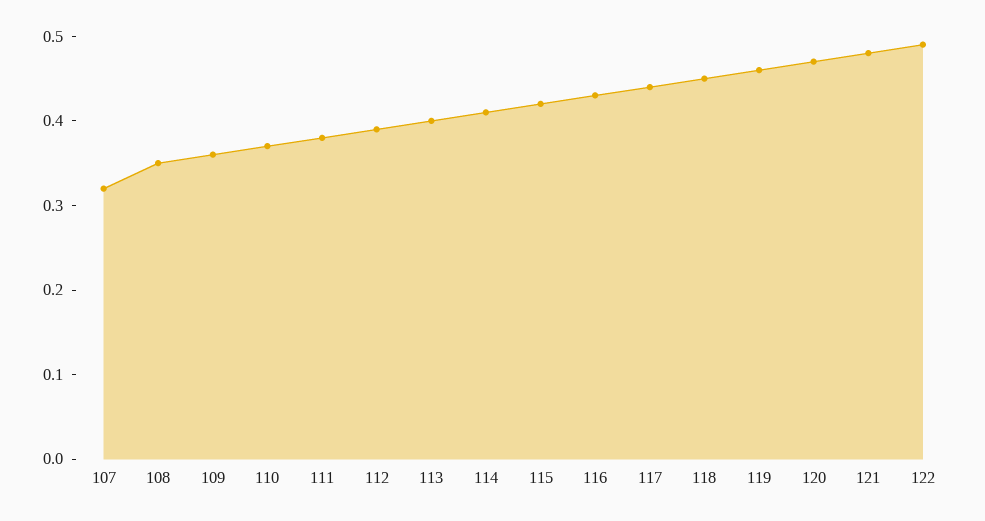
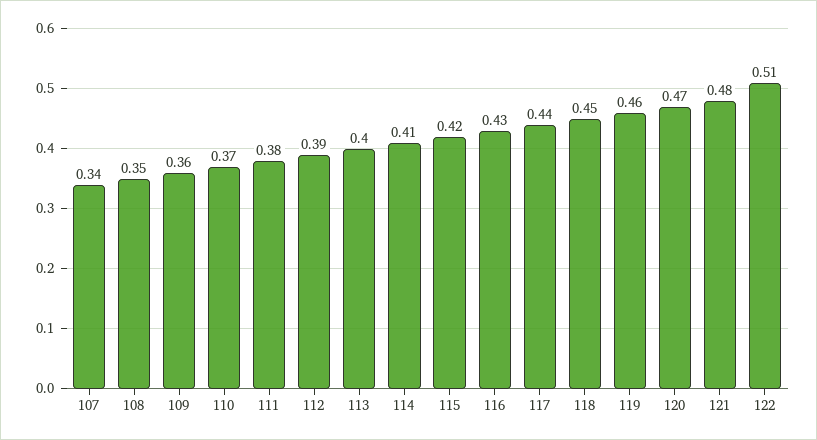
  {
-   "107": 0.32,
+   "107": 0.34,
    "108": 0.35,
    "109": 0.36,
    "110": 0.37,
    "111": 0.38,
    "112": 0.39,
    "113": 0.4,
    "114": 0.41,
    "115": 0.42,
    "116": 0.43,
    "117": 0.44,
    "118": 0.45,
    "119": 0.46,
    "120": 0.47,
    "121": 0.48,
-   "122": 0.49
+   "122": 0.51
  }

